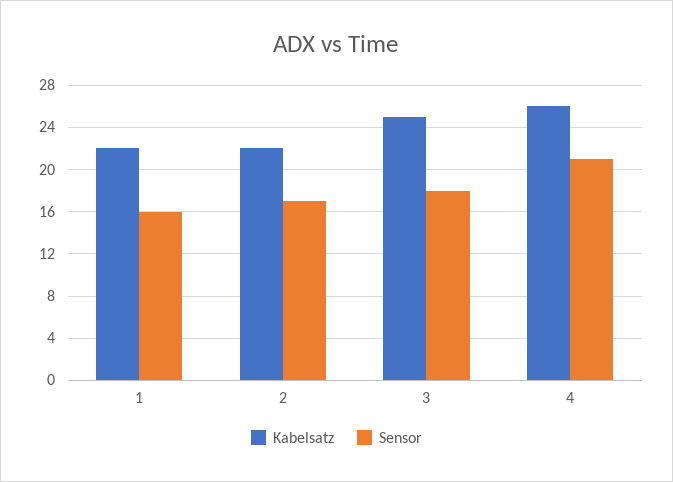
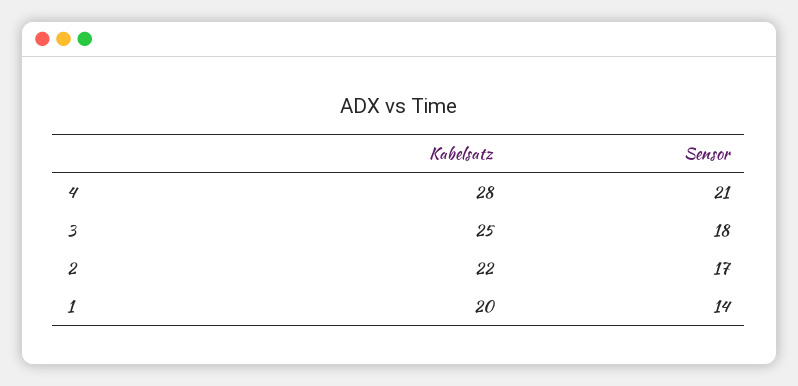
  {
    "Kabelsatz": {
-     "1": 22,
+     "1": 20,
      "2": 22,
      "3": 25,
-     "4": 26
+     "4": 28
    },
    "Sensor": {
-     "1": 16,
+     "1": 14,
      "2": 17,
      "3": 18,
      "4": 21
    }
  }

